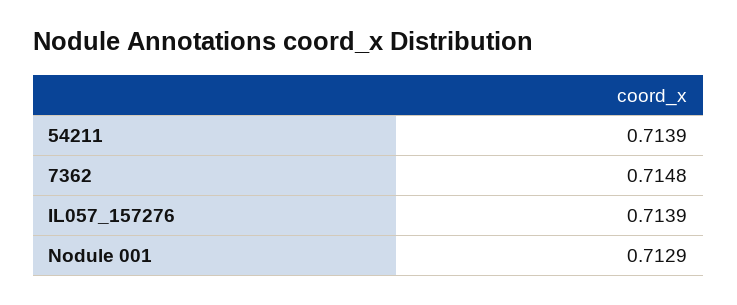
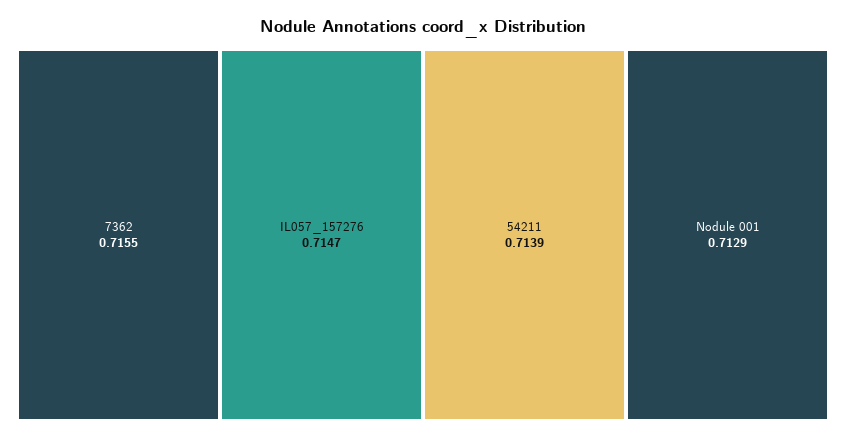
  {
    "54211": 0.7139,
-   "7362": 0.7148,
+   "7362": 0.7155,
-   "IL057_157276": 0.7139,
+   "IL057_157276": 0.7147,
    "Nodule 001": 0.7129
  }

